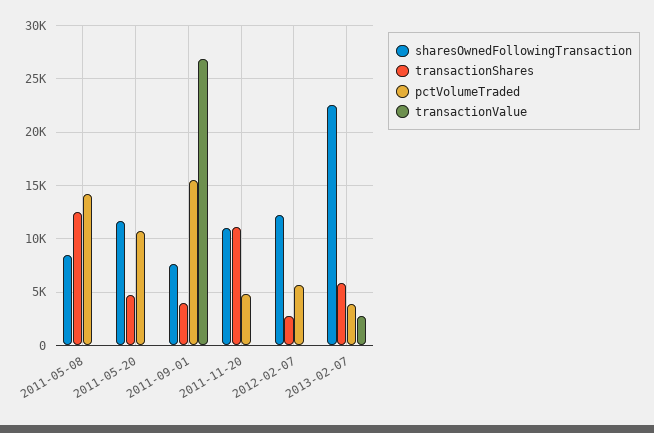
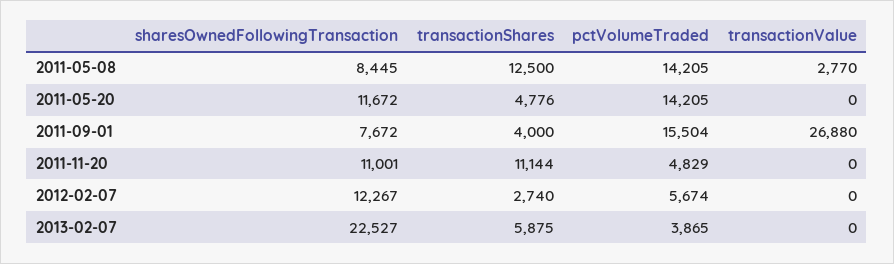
  {
    "sharesOwnedFollowingTransaction": {
      "2011-05-08": 8445,
      "2011-05-20": 11672,
      "2011-09-01": 7672,
      "2011-11-20": 11001,
      "2012-02-07": 12267,
      "2013-02-07": 22527
    },
    "transactionShares": {
      "2011-05-08": 12500,
      "2011-05-20": 4776,
      "2011-09-01": 4000,
      "2011-11-20": 11144,
      "2012-02-07": 2740,
      "2013-02-07": 5875
    },
    "pctVolumeTraded": {
      "2011-05-08": 14205,
-     "2011-05-20": 11000,
+     "2011-05-20": 14205,
      "2011-09-01": 15504,
      "2011-11-20": 4829,
      "2012-02-07": 5674,
      "2013-02-07": 3865
    },
    "transactionValue": {
-     "2011-05-08": 0,
+     "2011-05-08": 2770,
      "2011-05-20": 0,
      "2011-09-01": 26880,
      "2011-11-20": 0,
      "2012-02-07": 0,
-     "2013-02-07": 3000
+     "2013-02-07": 0
    }
  }

